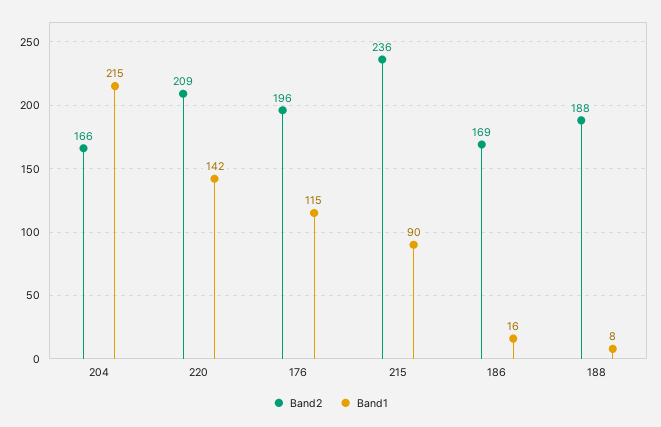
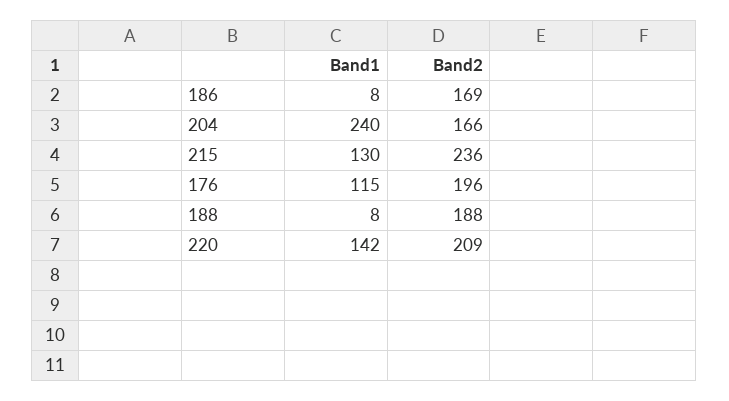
  {
    "Band2": {
      "204": 166,
      "220": 209,
      "176": 196,
      "215": 236,
      "186": 169,
      "188": 188
    },
    "Band1": {
-     "204": 215,
+     "204": 240,
      "220": 142,
      "176": 115,
-     "215": 90,
+     "215": 130,
-     "186": 16,
+     "186": 8,
      "188": 8
    }
  }

